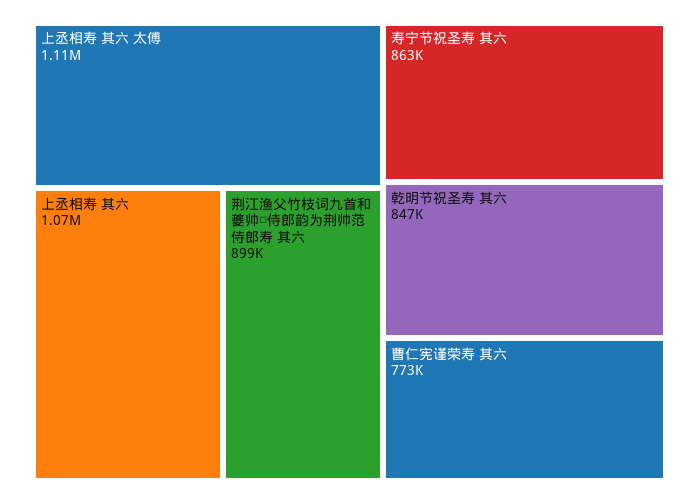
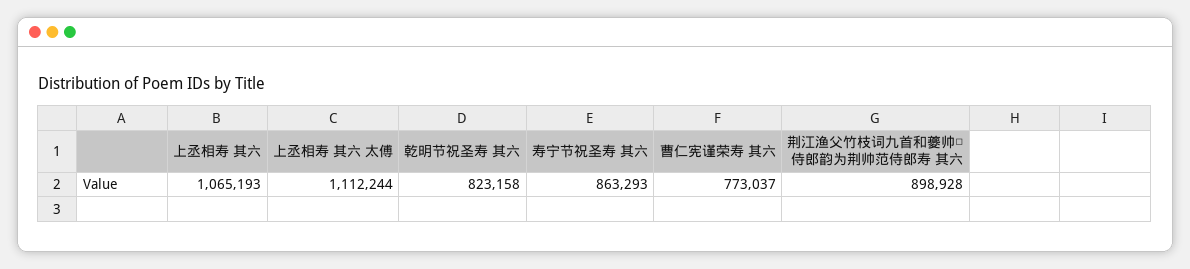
  {
    "上丞相寿 其六 太傅": 1112244,
    "上丞相寿 其六": 1065193,
    "荆江渔父竹枝词九首和夔帅□侍郎韵为荆帅范侍郎寿 其六": 898928,
    "寿宁节祝圣寿 其六": 863293,
-   "乾明节祝圣寿 其六": 847000,
+   "乾明节祝圣寿 其六": 823158,
    "曹仁宪谨荣寿 其六": 773037
  }

